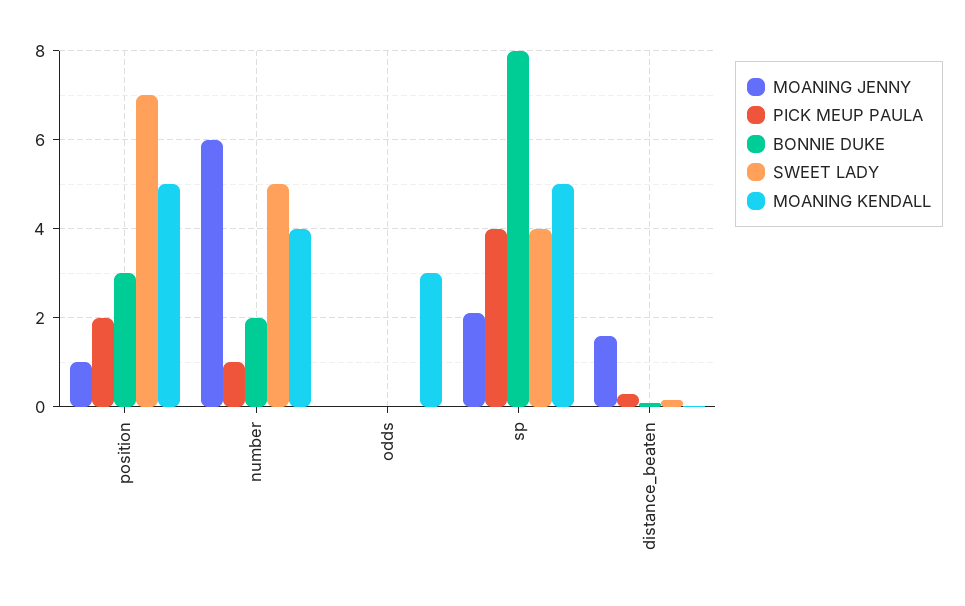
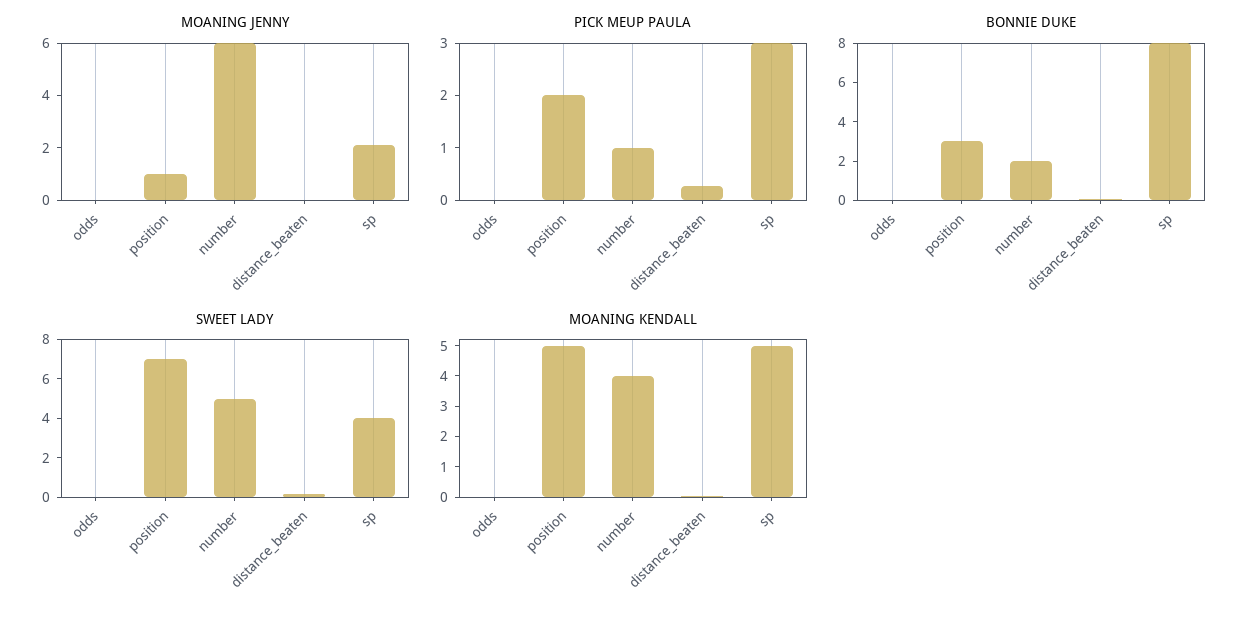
  {
    "MOANING JENNY": {
      "position": 1,
      "number": 6,
      "odds": 0,
      "sp": 2.2,
-     "distance_beaten": 1.6
+     "distance_beaten": 0
    },
    "PICK MEUP PAULA": {
      "position": 2,
      "number": 1,
      "odds": 0,
-     "sp": 4,
+     "sp": 3,
      "distance_beaten": 0.2
    },
    "BONNIE DUKE": {
      "position": 3,
      "number": 2,
      "odds": 0,
      "sp": 8,
      "distance_beaten": 0
    },
    "SWEET LADY": {
      "position": 7,
      "number": 5,
      "odds": 0,
      "sp": 4,
      "distance_beaten": 0.2
    },
    "MOANING KENDALL": {
      "position": 5,
      "number": 4,
-     "odds": 3,
+     "odds": 0,
      "sp": 5,
      "distance_beaten": 0
    }
  }

